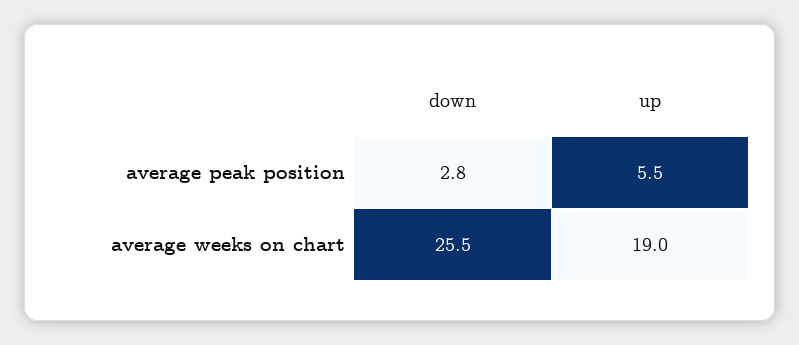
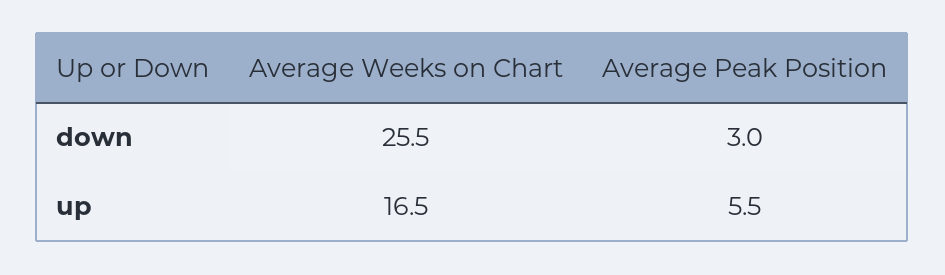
  {
    "down": {
-     "average peak position": 2.8,
+     "average peak position": 3,
      "average weeks on chart": 25.5
    },
    "up": {
      "average peak position": 5.5,
-     "average weeks on chart": 19
+     "average weeks on chart": 16.5
    }
  }

